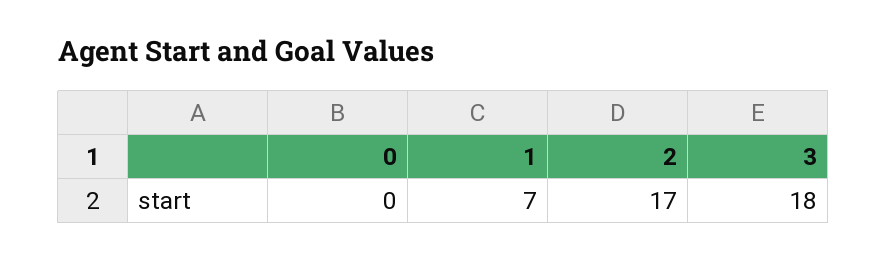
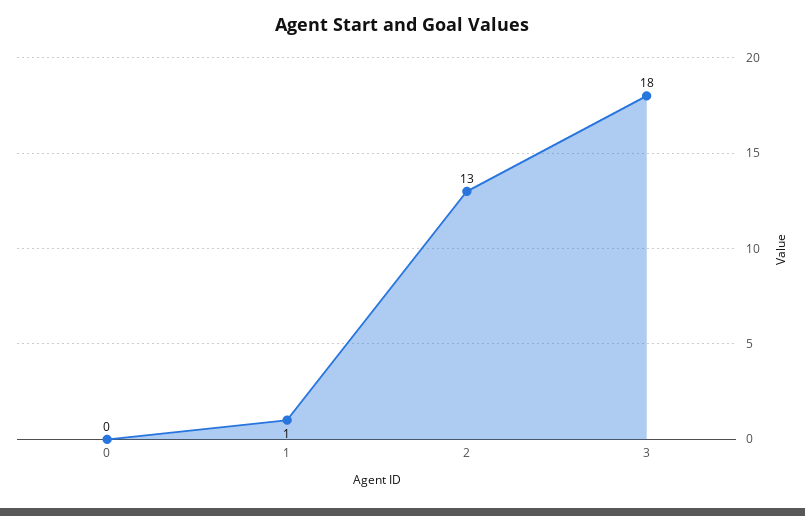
  {
    "0": 0,
-   "1": 7,
+   "1": 1,
-   "2": 17,
+   "2": 13,
    "3": 18
  }

